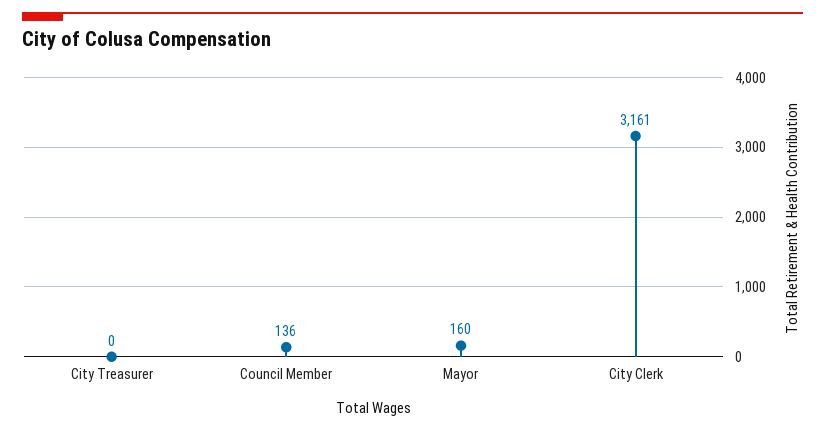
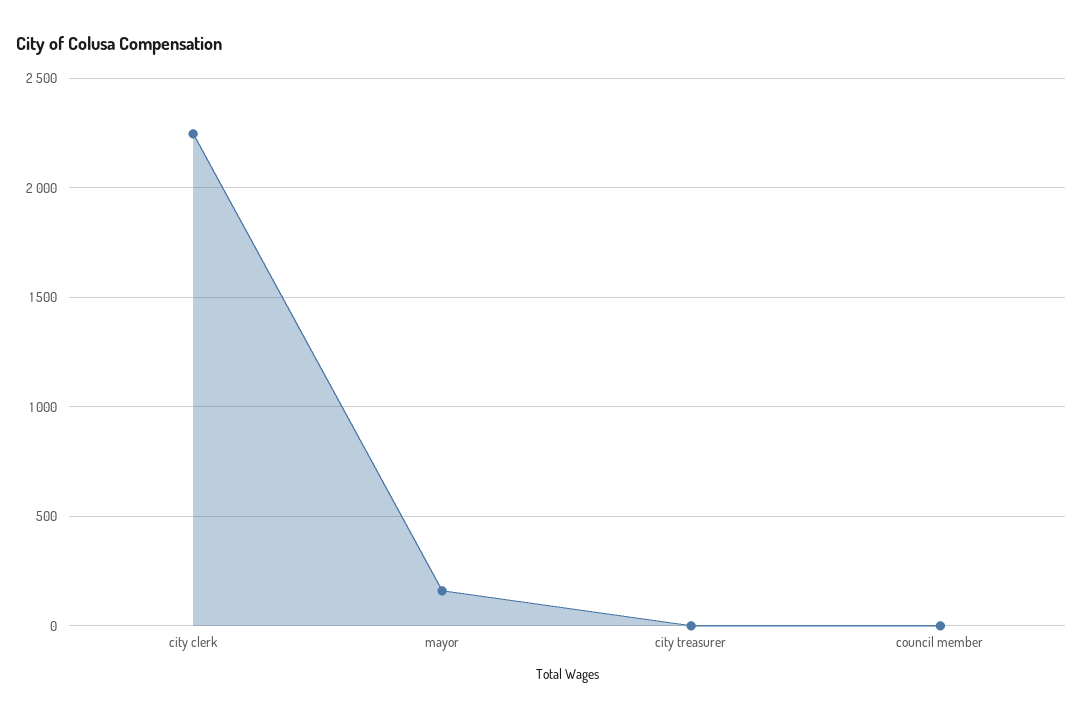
  {
    "City Treasurer": 0,
-   "Council Member": 136,
+   "Council Member": 0,
    "Mayor": 160,
-   "City Clerk": 3161
+   "City Clerk": 2250
  }

